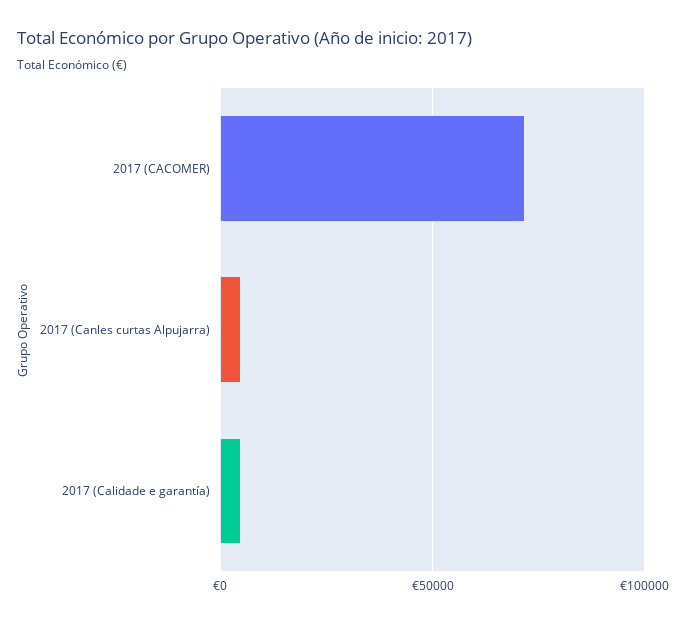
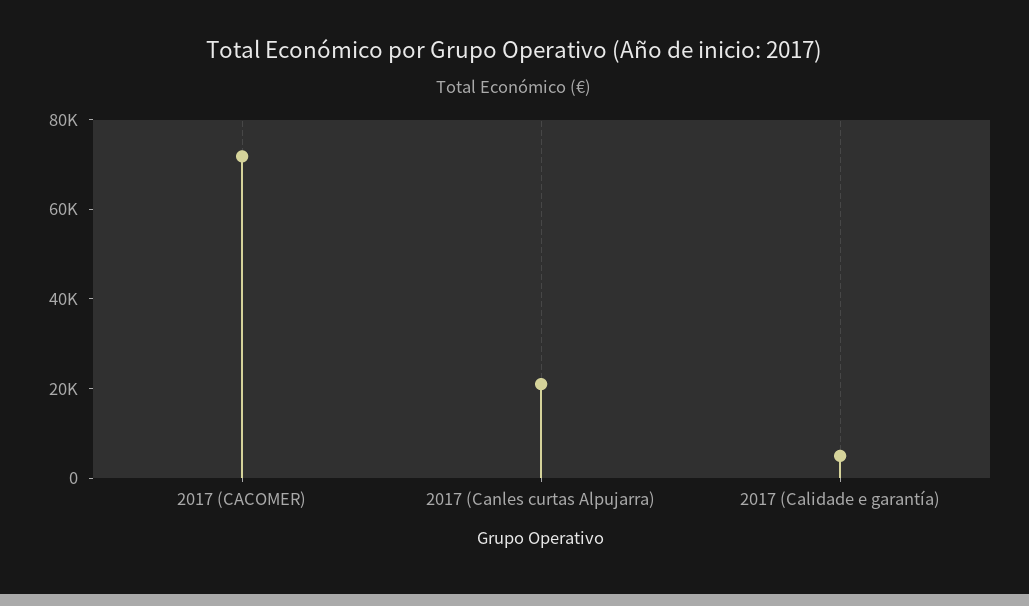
  {
    "2017 (CACOMER)": 70000,
-   "2017 (Canles curtas Alpujarra)": 5000,
+   "2017 (Canles curtas Alpujarra)": 20000,
    "2017 (Calidade e garantía)": 5000
  }

